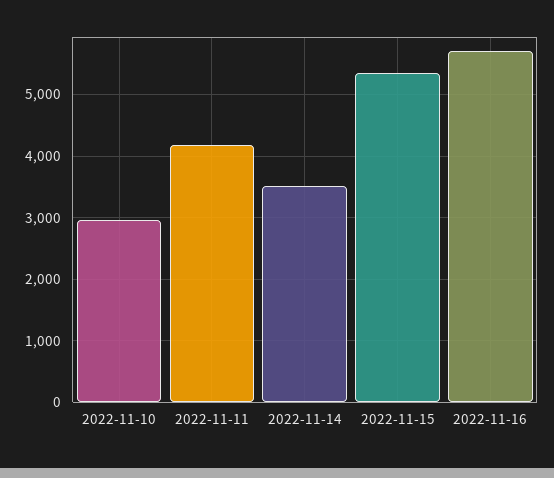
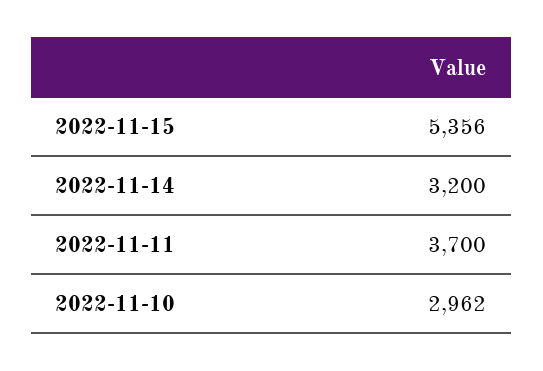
  {
    "2022-11-10": 2962,
-   "2022-11-11": 4200,
+   "2022-11-11": 3700,
-   "2022-11-14": 3500,
+   "2022-11-14": 3200,
-   "2022-11-15": 5356,
+   "2022-11-15": 5356
-   "2022-11-16": 5700
  }

